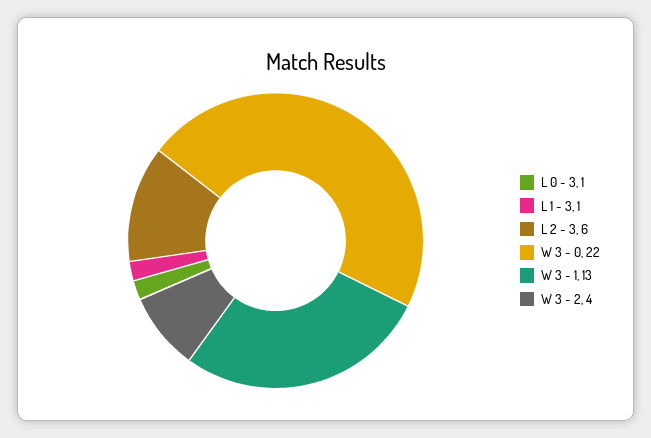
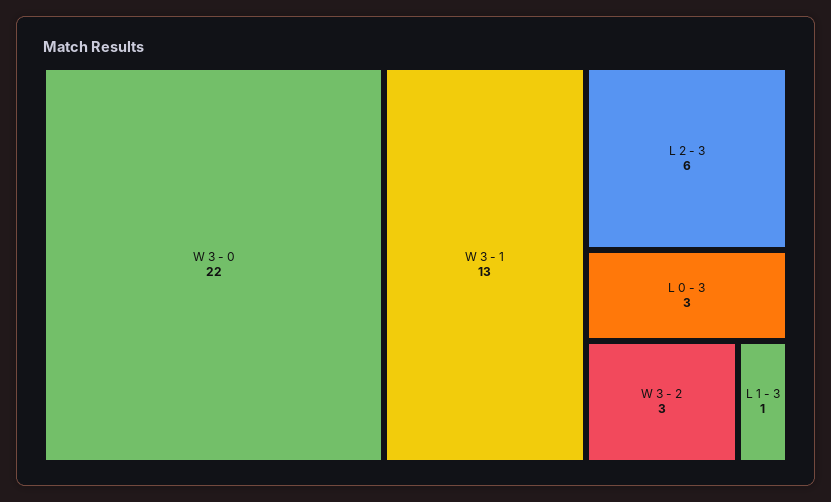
  {
-   "L 0 - 3": 1,
+   "L 0 - 3": 3,
    "L 1 - 3": 1,
    "L 2 - 3": 6,
    "W 3 - 0": 22,
    "W 3 - 1": 13,
-   "W 3 - 2": 4
+   "W 3 - 2": 3
  }

